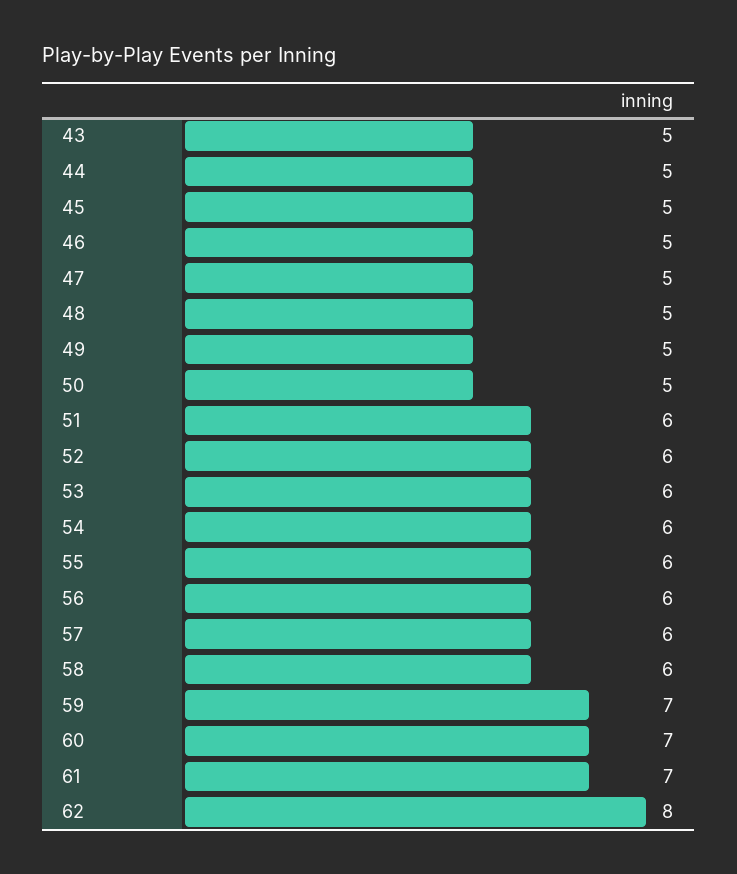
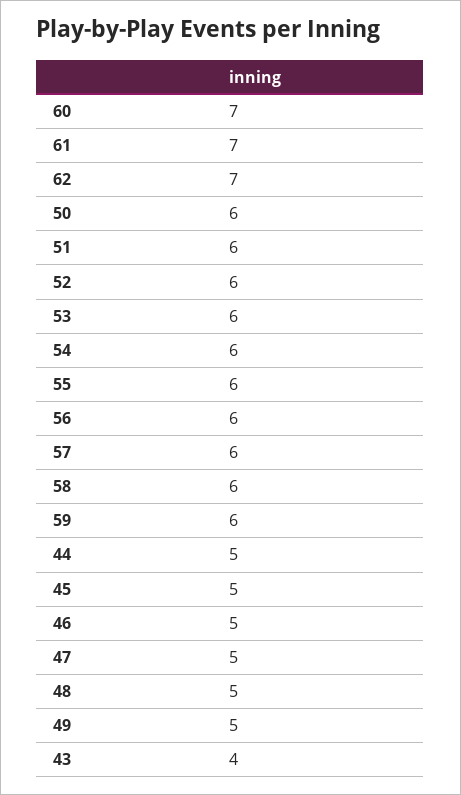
  {
-   "43": 5,
+   "43": 4,
    "44": 5,
    "45": 5,
    "46": 5,
    "47": 5,
    "48": 5,
    "49": 5,
-   "50": 5,
+   "50": 6,
    "51": 6,
    "52": 6,
    "53": 6,
    "54": 6,
    "55": 6,
    "56": 6,
    "57": 6,
    "58": 6,
-   "59": 7,
+   "59": 6,
    "60": 7,
    "61": 7,
-   "62": 8
+   "62": 7
  }

